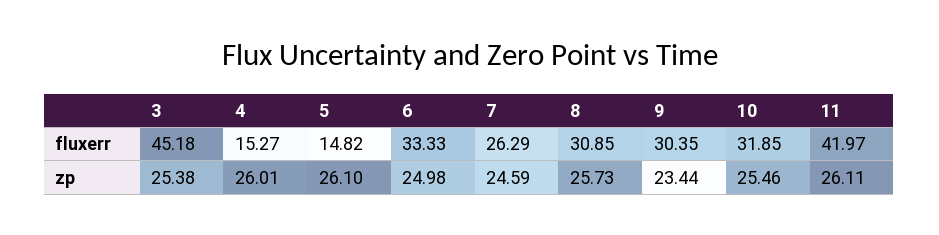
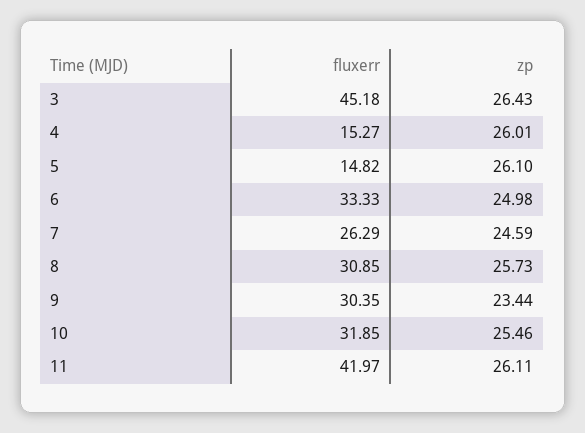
  {
    "3": {
      "fluxerr": 45.18,
-     "zp": 25.38
+     "zp": 26.43
    },
    "4": {
      "fluxerr": 15.27,
      "zp": 26.01
    },
    "5": {
      "fluxerr": 14.82,
      "zp": 26.1
    },
    "6": {
      "fluxerr": 33.33,
      "zp": 24.98
    },
    "7": {
      "fluxerr": 26.29,
      "zp": 24.59
    },
    "8": {
      "fluxerr": 30.85,
      "zp": 25.73
    },
    "9": {
      "fluxerr": 30.35,
      "zp": 23.44
    },
    "10": {
      "fluxerr": 31.85,
      "zp": 25.46
    },
    "11": {
      "fluxerr": 41.97,
      "zp": 26.11
    }
  }

